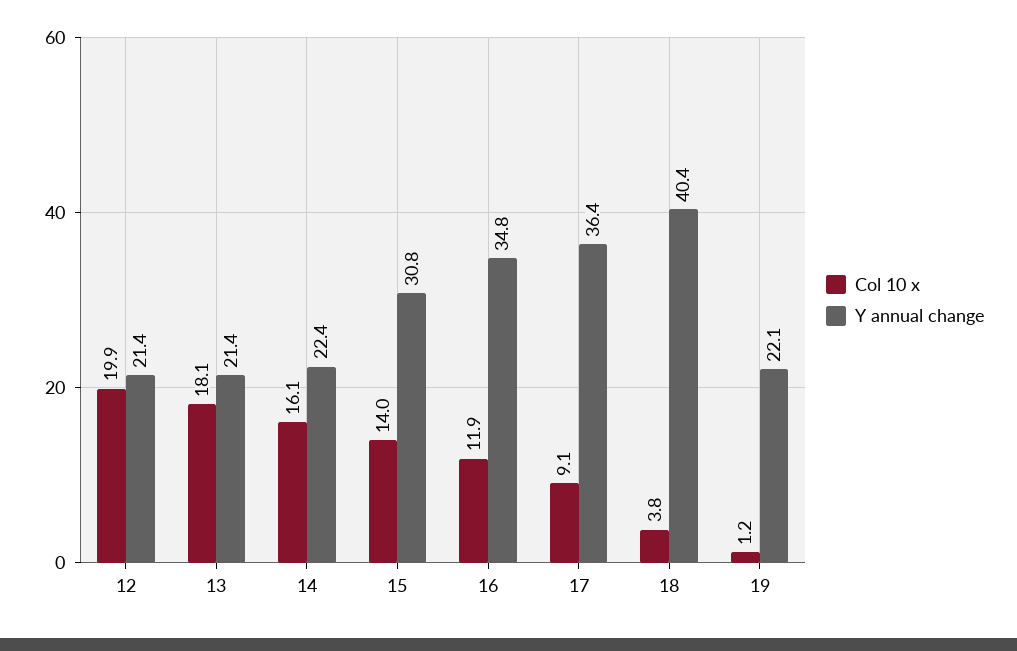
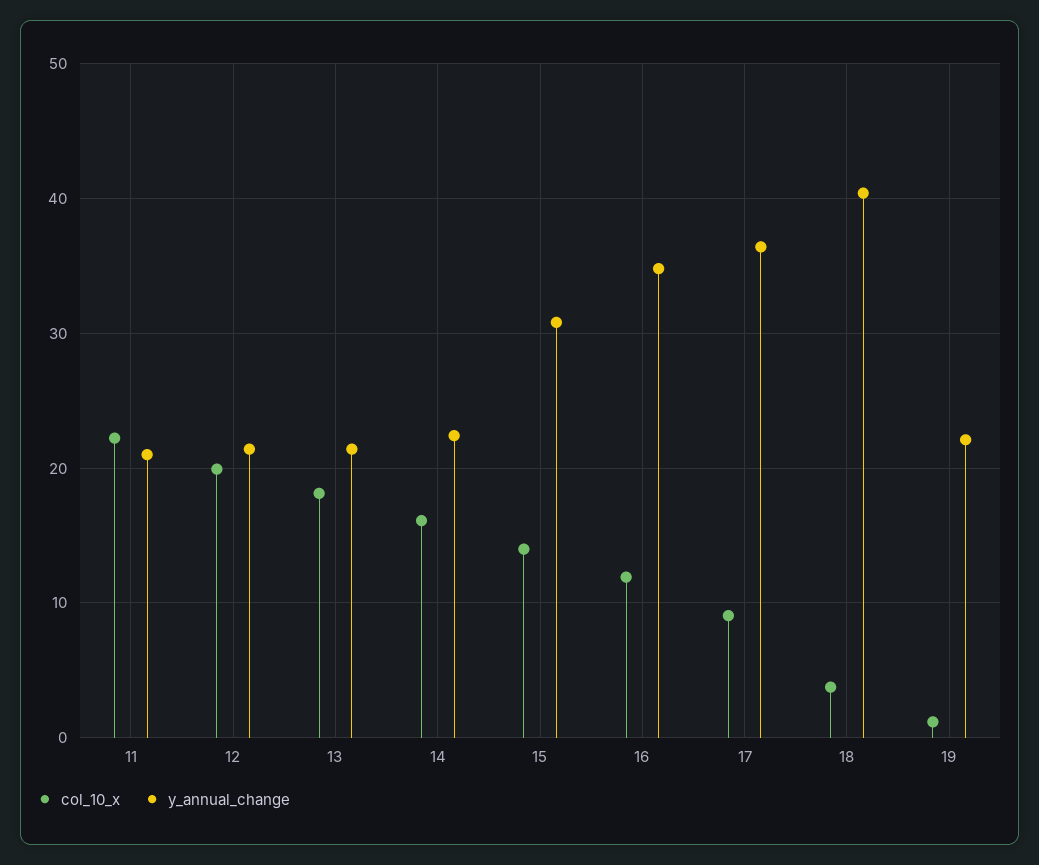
  {
    "Col 10 x": {
      "12": 19.9,
      "13": 18.1,
      "14": 16.1,
      "15": 14,
      "16": 11.9,
      "17": 9.1,
      "18": 3.8,
-     "19": 1.2
+     "19": 1.2,
+     "11": 22
    },
    "Y annual change": {
      "12": 21.4,
      "13": 21.4,
      "14": 22.4,
      "15": 30.8,
      "16": 34.8,
      "17": 36.4,
      "18": 40.4,
-     "19": 22.1
+     "19": 22.1,
+     "11": 21
    }
  }

